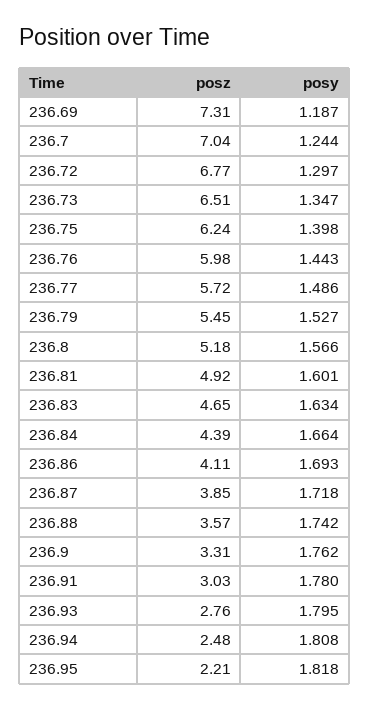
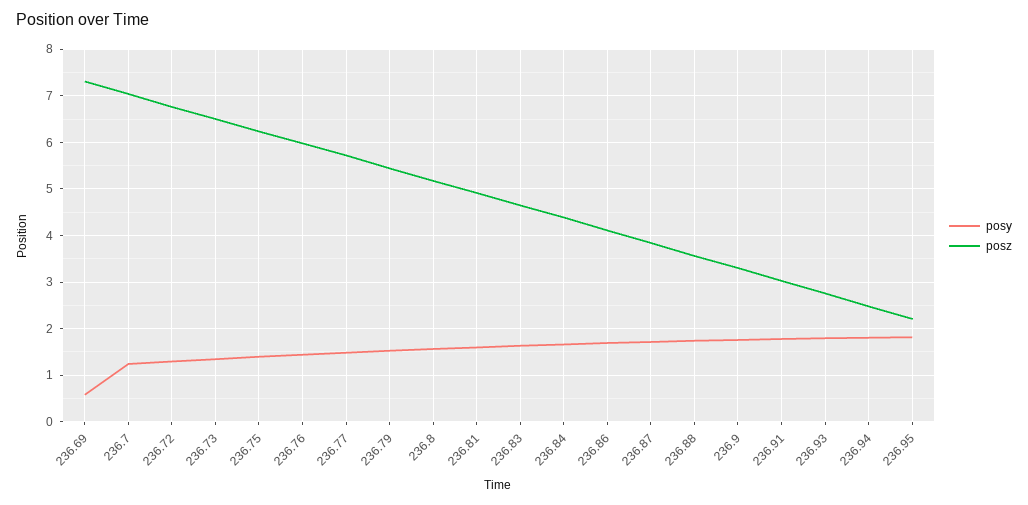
  {
    "posz": {
      "236.69": 7.31,
      "236.7": 7.04,
      "236.72": 6.77,
      "236.73": 6.51,
      "236.75": 6.24,
      "236.76": 5.98,
      "236.77": 5.72,
      "236.79": 5.45,
      "236.8": 5.18,
      "236.81": 4.92,
      "236.83": 4.65,
      "236.84": 4.39,
      "236.86": 4.11,
      "236.87": 3.85,
      "236.88": 3.57,
      "236.9": 3.31,
      "236.91": 3.03,
      "236.93": 2.76,
      "236.94": 2.48,
      "236.95": 2.21
    },
    "posy": {
-     "236.69": 1.187,
+     "236.69": 0.6,
      "236.7": 1.244,
      "236.72": 1.297,
      "236.73": 1.347,
      "236.75": 1.398,
      "236.76": 1.443,
      "236.77": 1.486,
      "236.79": 1.527,
      "236.8": 1.566,
      "236.81": 1.601,
      "236.83": 1.634,
      "236.84": 1.664,
      "236.86": 1.693,
      "236.87": 1.718,
      "236.88": 1.742,
      "236.9": 1.762,
      "236.91": 1.78,
      "236.93": 1.795,
      "236.94": 1.808,
      "236.95": 1.818
    }
  }

